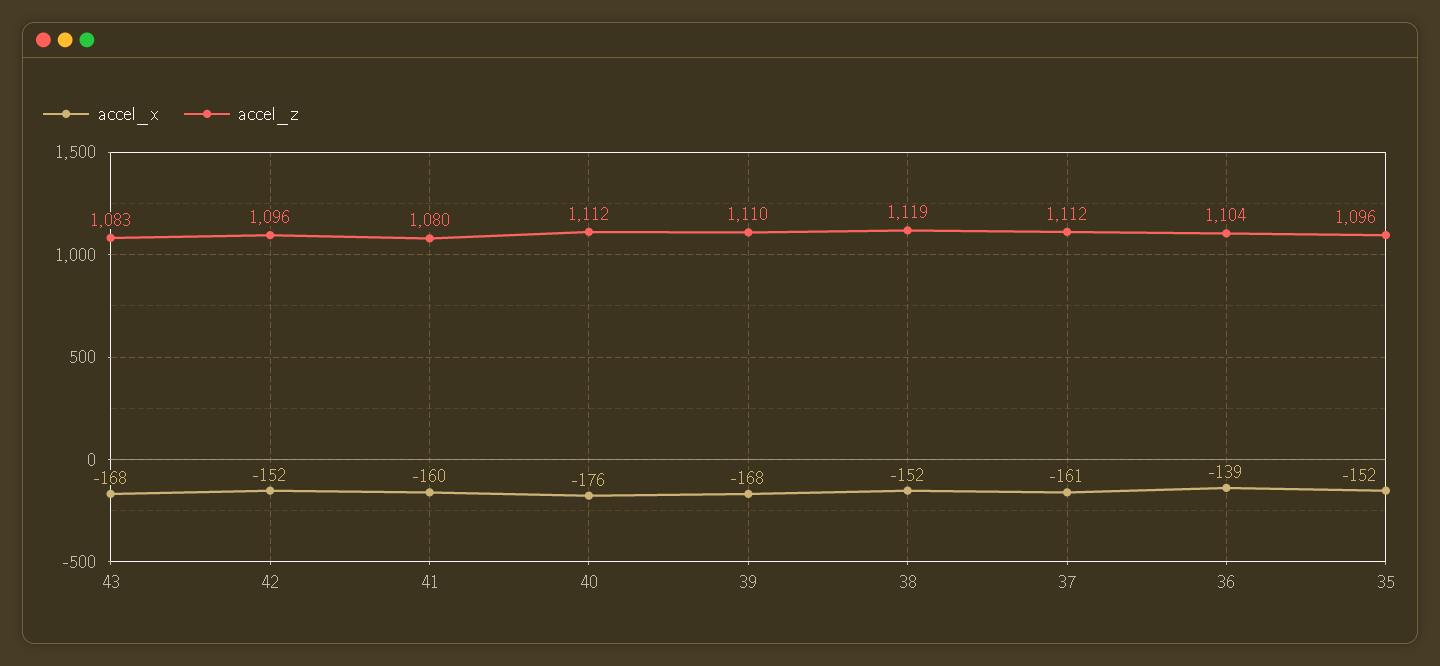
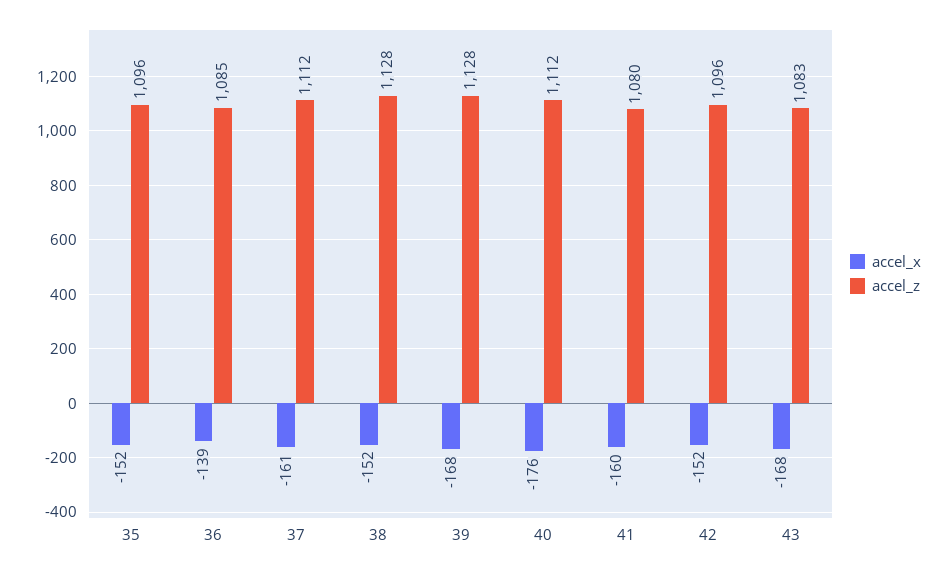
  {
    "accel_x": {
      "43": -168,
      "42": -152,
      "41": -160,
      "40": -176,
      "39": -168,
      "38": -152,
      "37": -161,
      "36": -139,
      "35": -152
    },
    "accel_z": {
      "43": 1083,
      "42": 1096,
      "41": 1080,
      "40": 1112,
-     "39": 1110,
+     "39": 1128,
-     "38": 1119,
+     "38": 1128,
      "37": 1112,
-     "36": 1104,
+     "36": 1085,
      "35": 1096
    }
  }

